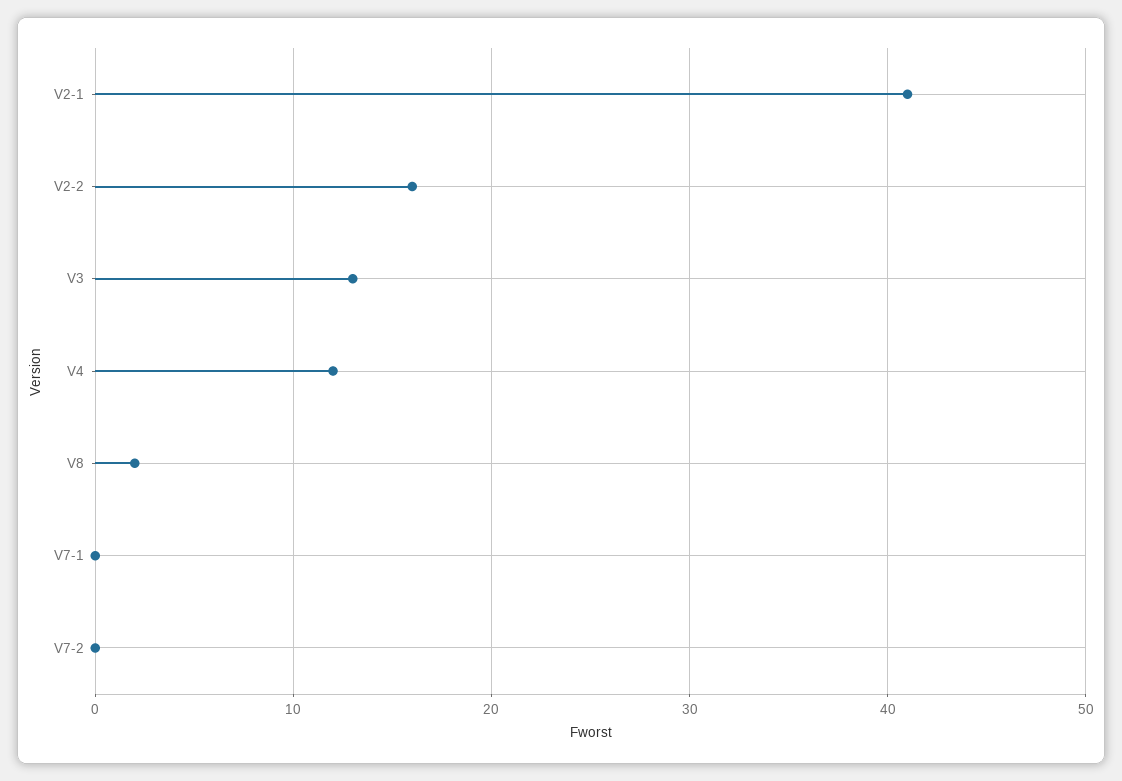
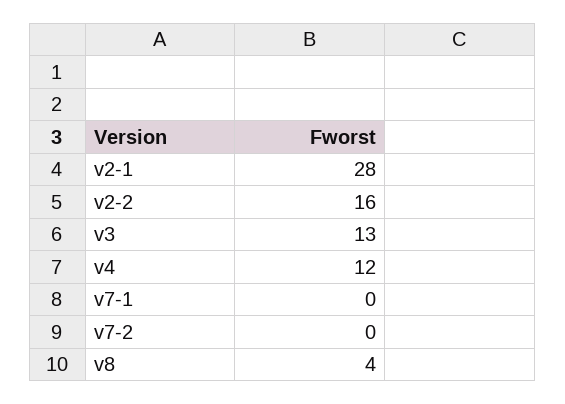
  {
-   "V2-1": 41,
+   "V2-1": 28,
    "V2-2": 16,
    "V3": 13,
    "V4": 12,
-   "V8": 2,
+   "V8": 4,
    "V7-1": 0,
    "V7-2": 0
  }

